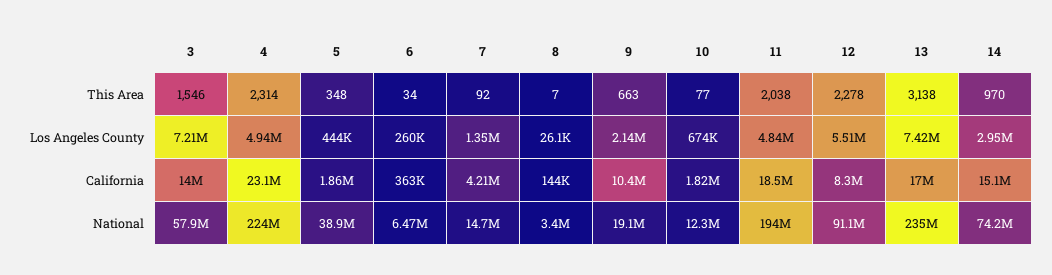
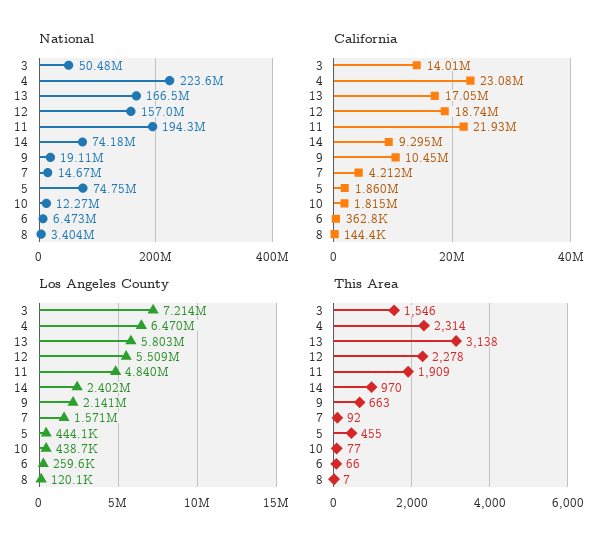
  {
    "This Area": {
      "3": 1546,
      "4": 2314,
-     "5": 348,
+     "5": 455,
-     "6": 34,
+     "6": 66,
      "7": 92,
      "8": 7,
      "9": 663,
      "10": 77,
-     "11": 2038,
+     "11": 1909,
      "12": 2278,
      "13": 3138,
      "14": 970
    },
    "Los Angeles County": {
      "3": 7214000,
-     "4": 4940000,
+     "4": 6470000,
      "5": 444100,
      "6": 259600,
-     "7": 1350000,
+     "7": 1571000,
-     "8": 26100,
+     "8": 120100,
      "9": 2141000,
-     "10": 674000,
+     "10": 438700,
      "11": 4840000,
      "12": 5509000,
-     "13": 7420000,
+     "13": 5803000,
-     "14": 2950000
+     "14": 2402000
    },
    "California": {
      "3": 14010000,
      "4": 23080000,
      "5": 1860000,
      "6": 362800,
      "7": 4212000,
      "8": 144400,
      "9": 10450000,
      "10": 1815000,
-     "11": 18500000,
+     "11": 21930000,
-     "12": 8300000,
+     "12": 18740000,
      "13": 17050000,
-     "14": 15100000
+     "14": 9295000
    },
    "National": {
-     "3": 57900000,
+     "3": 50480000,
      "4": 223600000,
-     "5": 38900000,
+     "5": 74750000,
      "6": 6473000,
      "7": 14670000,
      "8": 3404000,
      "9": 19110000,
      "10": 12270000,
      "11": 194300000,
-     "12": 91100000,
+     "12": 157000000,
-     "13": 235000000,
+     "13": 166500000,
      "14": 74180000
    }
  }

